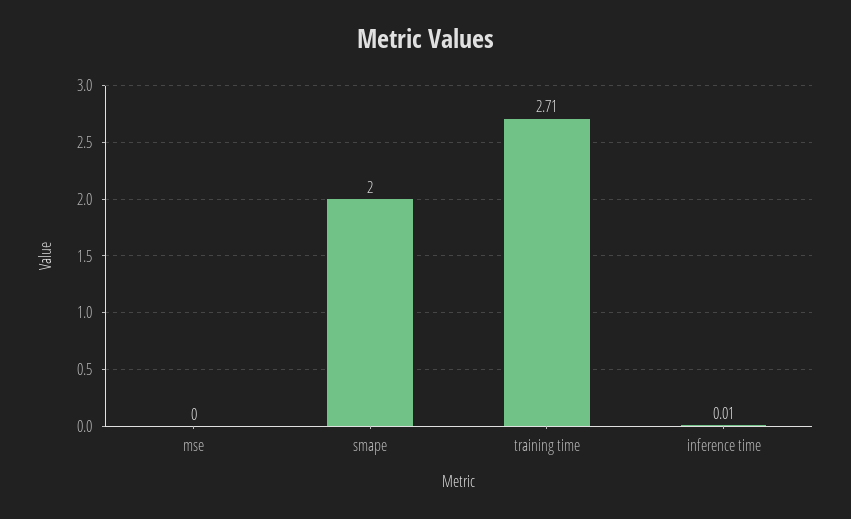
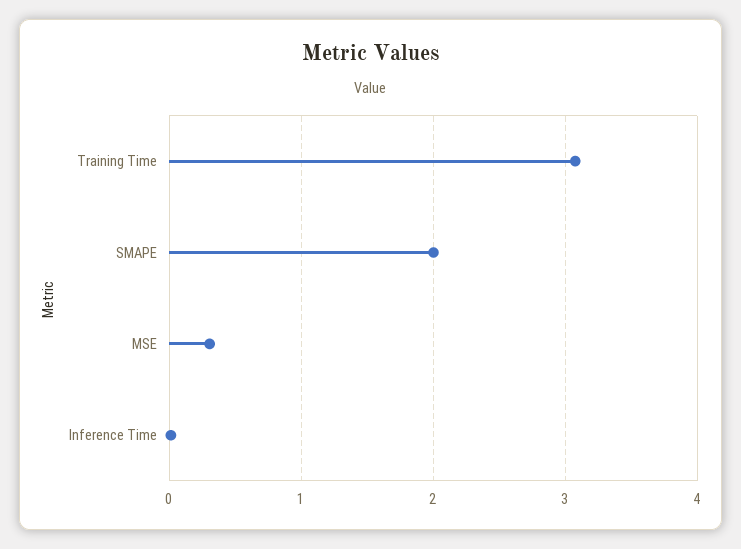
  {
-   "mse": 0,
+   "mse": 0.3,
    "smape": 2,
-   "training time": 2.71,
+   "training time": 3.1,
    "inference time": 0.01
  }

